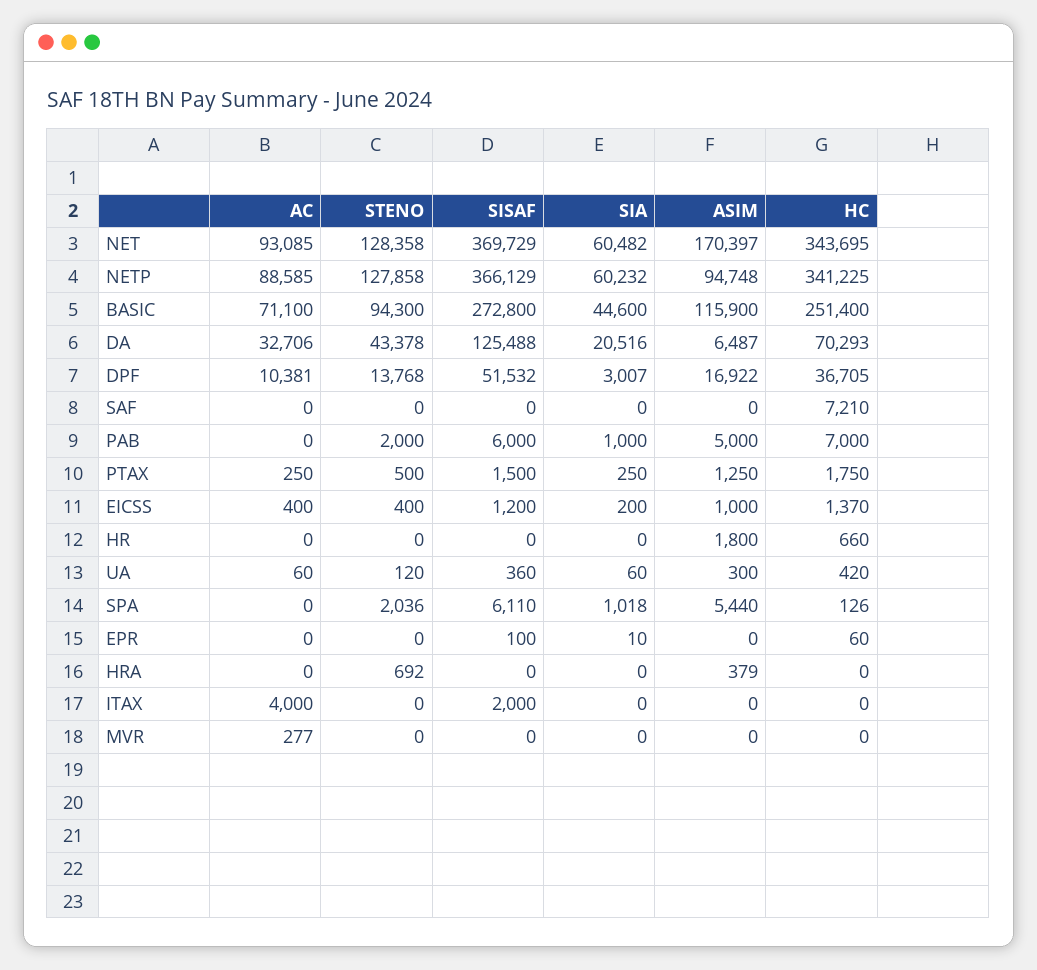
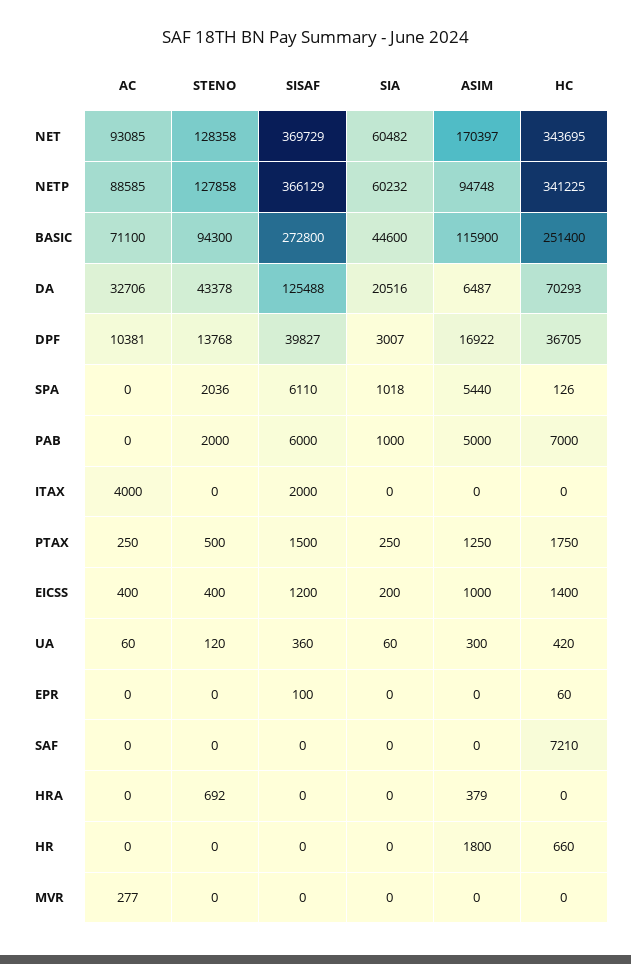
  {
    "AC": {
      "NET": 93085,
      "NETP": 88585,
      "BASIC": 71100,
      "DA": 32706,
      "DPF": 10381,
      "SAF": 0,
      "PAB": 0,
      "PTAX": 250,
      "EICSS": 400,
      "HR": 0,
      "UA": 60,
      "SPA": 0,
      "EPR": 0,
      "HRA": 0,
      "ITAX": 4000,
      "MVR": 277
    },
    "STENO": {
      "NET": 128358,
      "NETP": 127858,
      "BASIC": 94300,
      "DA": 43378,
      "DPF": 13768,
      "SAF": 0,
      "PAB": 2000,
      "PTAX": 500,
      "EICSS": 400,
      "HR": 0,
      "UA": 120,
      "SPA": 2036,
      "EPR": 0,
      "HRA": 692,
      "ITAX": 0,
      "MVR": 0
    },
    "SISAF": {
      "NET": 369729,
      "NETP": 366129,
      "BASIC": 272800,
      "DA": 125488,
-     "DPF": 51532,
+     "DPF": 39827,
      "SAF": 0,
      "PAB": 6000,
      "PTAX": 1500,
      "EICSS": 1200,
      "HR": 0,
      "UA": 360,
      "SPA": 6110,
      "EPR": 100,
      "HRA": 0,
      "ITAX": 2000,
      "MVR": 0
    },
    "SIA": {
      "NET": 60482,
      "NETP": 60232,
      "BASIC": 44600,
      "DA": 20516,
      "DPF": 3007,
      "SAF": 0,
      "PAB": 1000,
      "PTAX": 250,
      "EICSS": 200,
      "HR": 0,
      "UA": 60,
      "SPA": 1018,
-     "EPR": 10,
+     "EPR": 0,
      "HRA": 0,
      "ITAX": 0,
      "MVR": 0
    },
    "ASIM": {
      "NET": 170397,
      "NETP": 94748,
      "BASIC": 115900,
      "DA": 6487,
      "DPF": 16922,
      "SAF": 0,
      "PAB": 5000,
      "PTAX": 1250,
      "EICSS": 1000,
      "HR": 1800,
      "UA": 300,
      "SPA": 5440,
      "EPR": 0,
      "HRA": 379,
      "ITAX": 0,
      "MVR": 0
    },
    "HC": {
      "NET": 343695,
      "NETP": 341225,
      "BASIC": 251400,
      "DA": 70293,
      "DPF": 36705,
      "SAF": 7210,
      "PAB": 7000,
      "PTAX": 1750,
-     "EICSS": 1370,
+     "EICSS": 1400,
      "HR": 660,
      "UA": 420,
      "SPA": 126,
      "EPR": 60,
      "HRA": 0,
      "ITAX": 0,
      "MVR": 0
    }
  }

